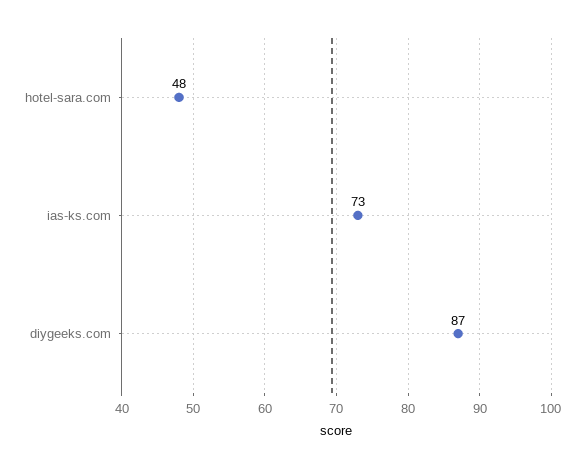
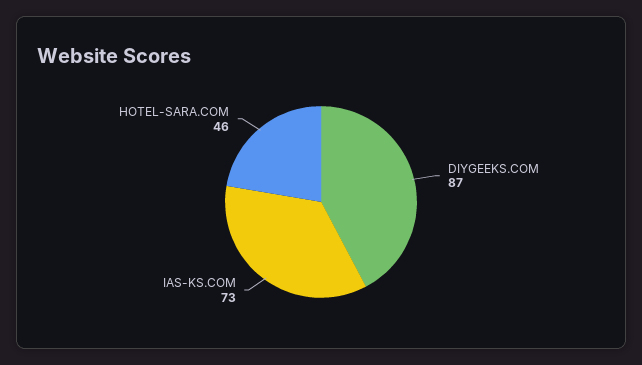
  {
-   "hotel-sara.com": 48,
+   "hotel-sara.com": 46,
    "ias-ks.com": 73,
    "diygeeks.com": 87
  }

